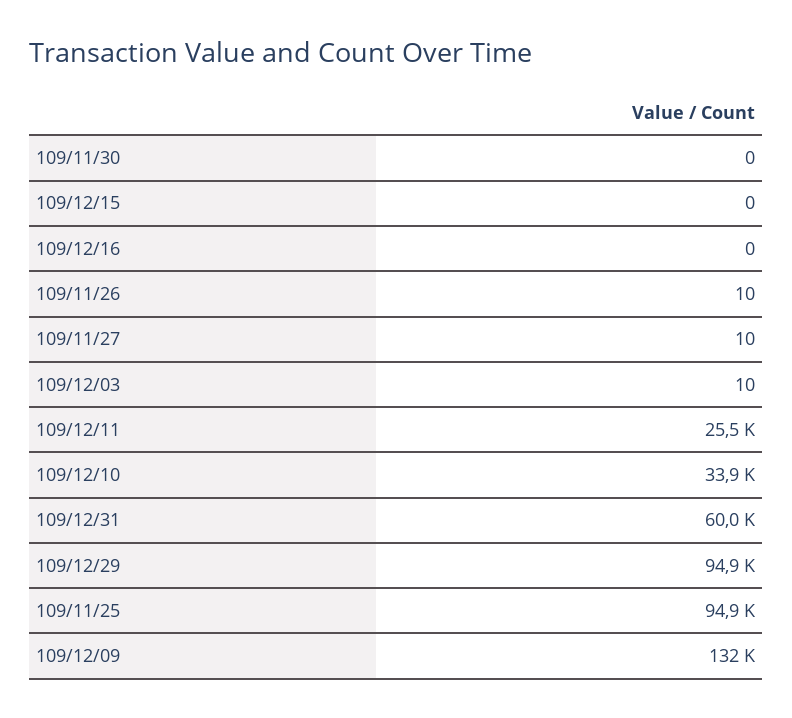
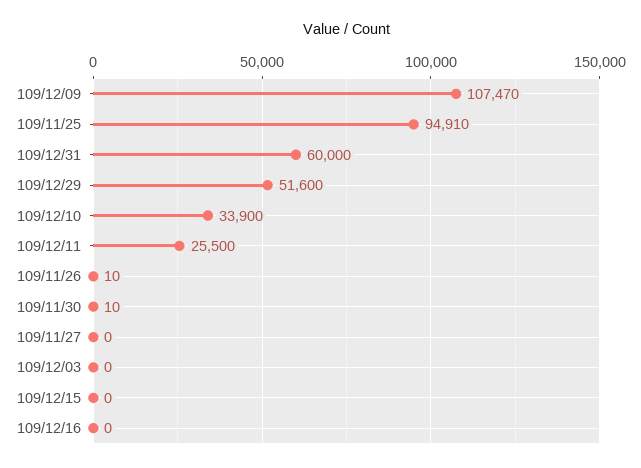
  {
-   "109/11/30": 0,
+   "109/11/30": 10,
    "109/12/15": 0,
    "109/12/16": 0,
    "109/11/26": 10,
-   "109/11/27": 10,
+   "109/11/27": 0,
-   "109/12/03": 10,
+   "109/12/03": 0,
    "109/12/11": 25500,
    "109/12/10": 33900,
    "109/12/31": 60000,
-   "109/12/29": 94900,
+   "109/12/29": 51600,
    "109/11/25": 94910,
-   "109/12/09": 132000
+   "109/12/09": 107470
  }

